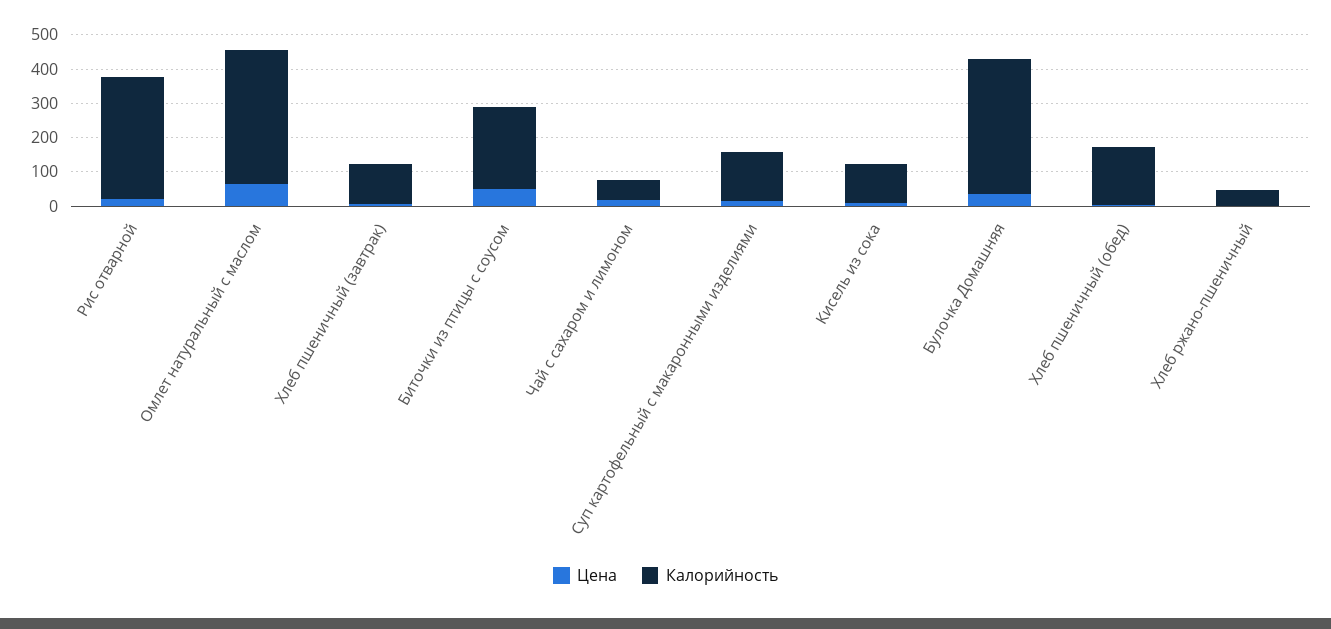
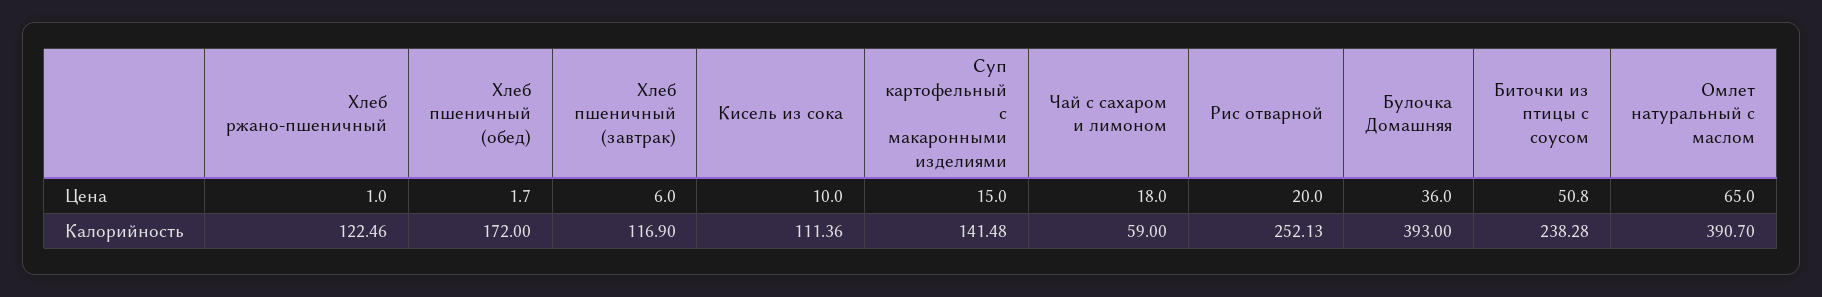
  {
    "Цена": {
      "Рис отварной": 20,
      "Омлет натуральный с маслом": 65,
      "Хлеб пшеничный (завтрак)": 6,
      "Биточки из птицы с соусом": 50.8,
      "Чай с сахаром и лимоном": 18,
      "Суп картофельный с макаронными изделиями": 15,
      "Кисель из сока": 10,
      "Булочка Домашняя": 36,
      "Хлеб пшеничный (обед)": 1.7,
      "Хлеб ржано-пшеничный": 1
    },
    "Калорийность": {
-     "Рис отварной": 350,
+     "Рис отварной": 252.13,
      "Омлет натуральный с маслом": 390.7,
      "Хлеб пшеничный (завтрак)": 116.9,
      "Биточки из птицы с соусом": 238.28,
      "Чай с сахаром и лимоном": 59,
      "Суп картофельный с макаронными изделиями": 141.48,
      "Кисель из сока": 111.36,
      "Булочка Домашняя": 393,
      "Хлеб пшеничный (обед)": 172,
-     "Хлеб ржано-пшеничный": 50
+     "Хлеб ржано-пшеничный": 122.46
    }
  }

